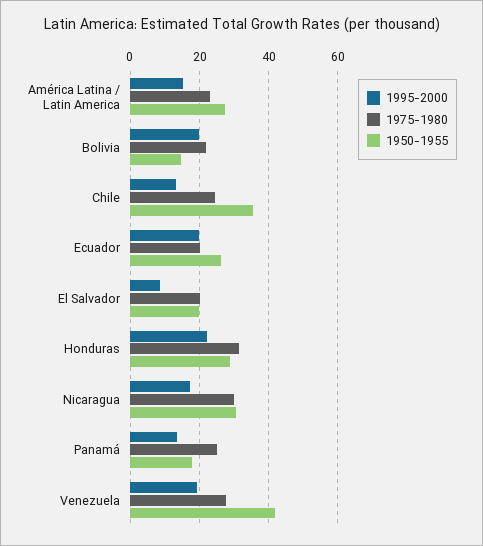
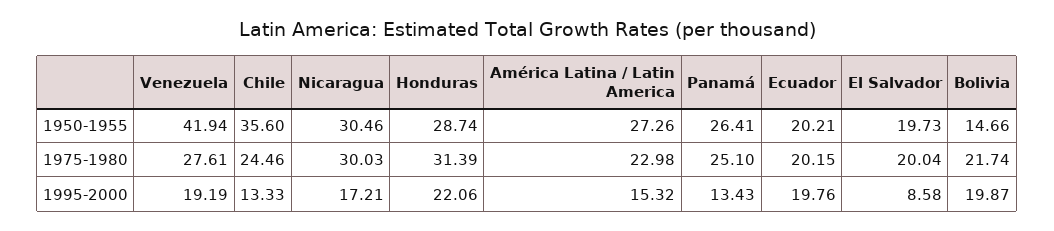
  {
    "1995-2000": {
      "América Latina / Latin America": 15.32,
      "Bolivia": 19.87,
      "Chile": 13.33,
      "Ecuador": 19.76,
      "El Salvador": 8.58,
      "Honduras": 22.06,
      "Nicaragua": 17.21,
      "Panamá": 13.43,
      "Venezuela": 19.19
    },
    "1975-1980": {
      "América Latina / Latin America": 22.98,
      "Bolivia": 21.74,
      "Chile": 24.46,
      "Ecuador": 20.15,
      "El Salvador": 20.04,
      "Honduras": 31.39,
      "Nicaragua": 30.03,
      "Panamá": 25.1,
      "Venezuela": 27.61
    },
    "1950-1955": {
      "América Latina / Latin America": 27.26,
      "Bolivia": 14.66,
      "Chile": 35.6,
-     "Ecuador": 26,
+     "Ecuador": 20.21,
      "El Salvador": 19.73,
      "Honduras": 28.74,
      "Nicaragua": 30.46,
-     "Panamá": 18,
+     "Panamá": 26.41,
      "Venezuela": 41.94
    }
  }

